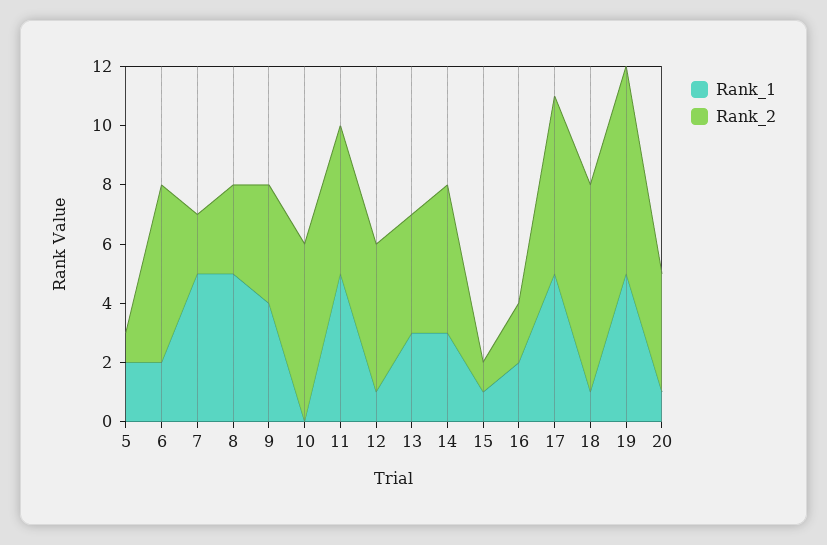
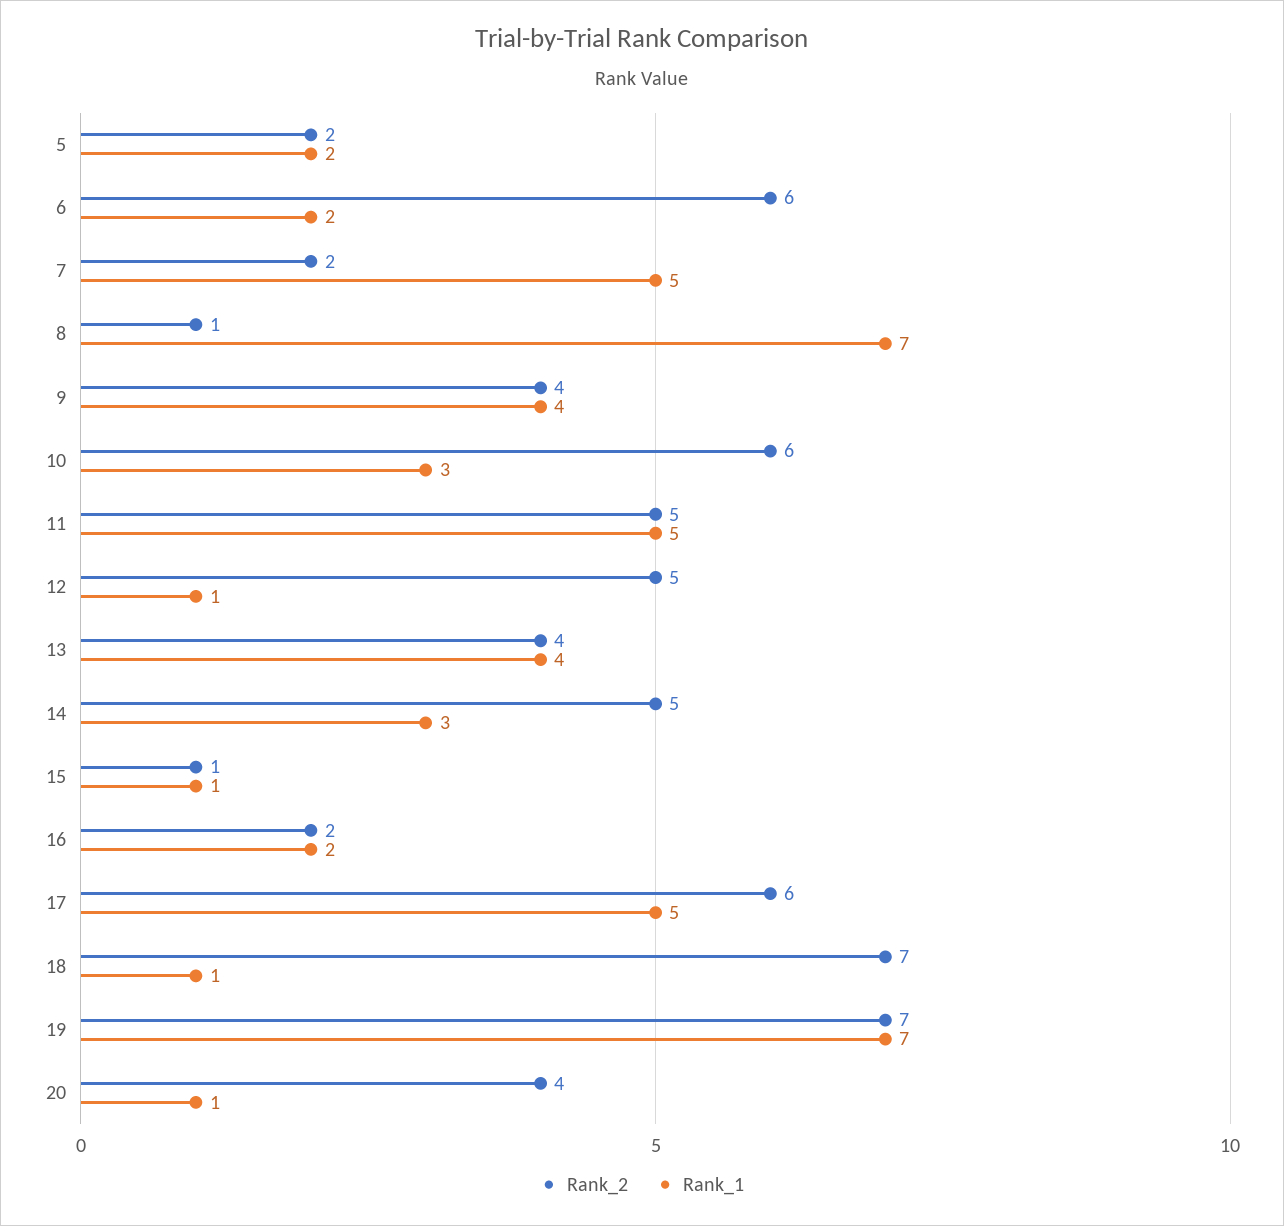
  {
    "Rank_1": {
      "5": 2,
      "6": 2,
      "7": 5,
-     "8": 5,
+     "8": 7,
      "9": 4,
-     "10": 0,
+     "10": 3,
      "11": 5,
      "12": 1,
-     "13": 3,
+     "13": 4,
      "14": 3,
      "15": 1,
      "16": 2,
      "17": 5,
      "18": 1,
-     "19": 5,
+     "19": 7,
      "20": 1
    },
    "Rank_2": {
-     "5": 1,
+     "5": 2,
      "6": 6,
      "7": 2,
-     "8": 3,
+     "8": 1,
      "9": 4,
      "10": 6,
      "11": 5,
      "12": 5,
      "13": 4,
      "14": 5,
      "15": 1,
      "16": 2,
      "17": 6,
      "18": 7,
      "19": 7,
      "20": 4
    }
  }

